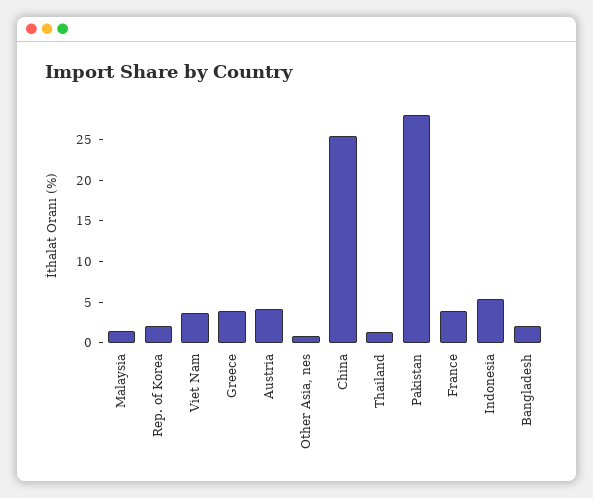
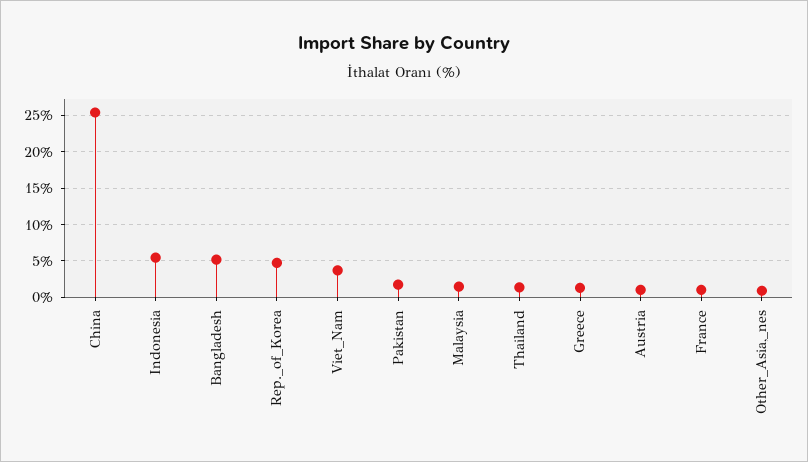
  {
    "Malaysia": 1,
-   "Rep. of Korea": 2,
+   "Rep. of Korea": 5,
    "Viet Nam": 4,
-   "Greece": 4,
+   "Greece": 1,
-   "Austria": 4,
+   "Austria": 1,
    "Other Asia, nes": 1,
    "China": 25,
    "Thailand": 1,
-   "Pakistan": 28,
+   "Pakistan": 2,
-   "France": 4,
+   "France": 1,
    "Indonesia": 5,
-   "Bangladesh": 2
+   "Bangladesh": 5
  }

